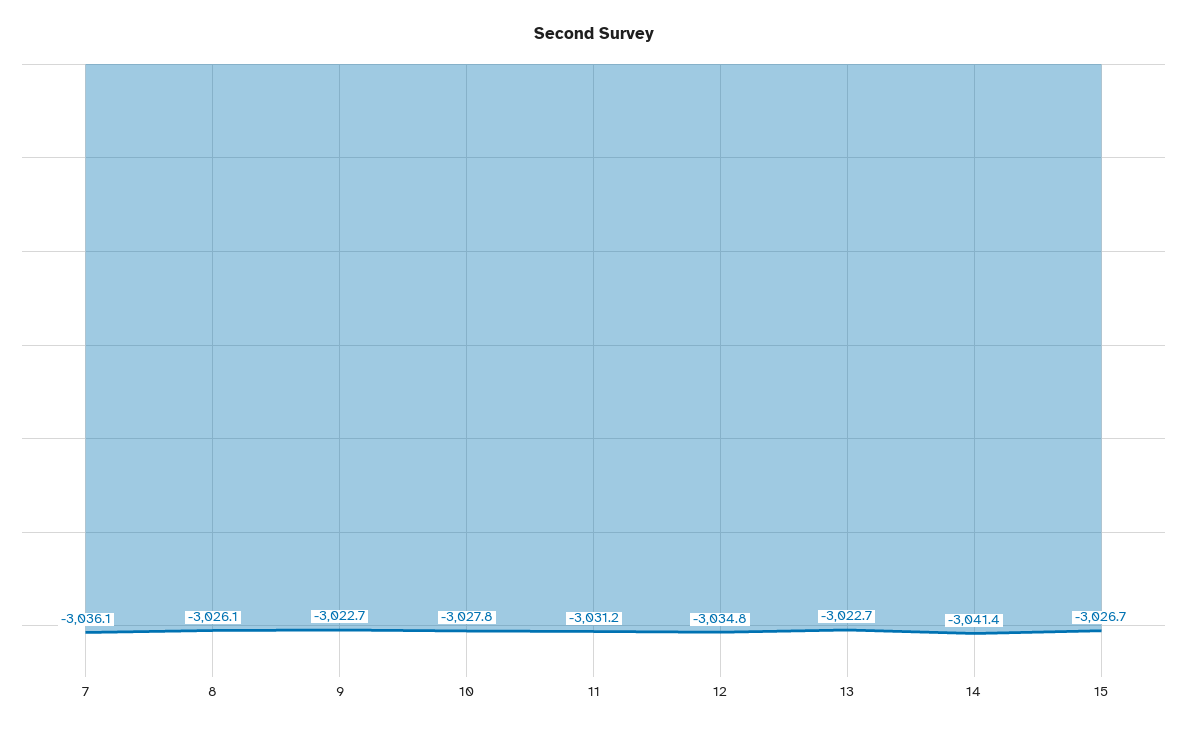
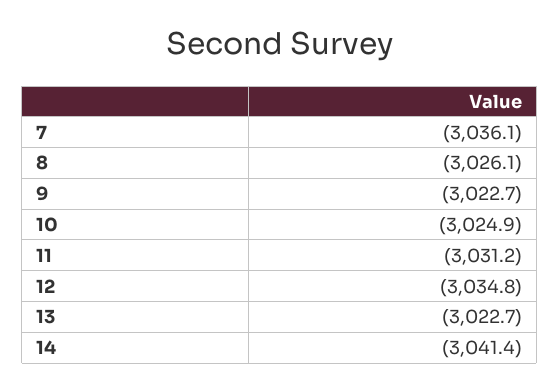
  {
    "7": -3036.1,
    "8": -3026.1,
    "9": -3022.7,
-   "10": -3027.8,
+   "10": -3024.9,
    "11": -3031.2,
    "12": -3034.8,
    "13": -3022.7,
-   "14": -3041.4,
+   "14": -3041.4
-   "15": -3026.7
  }

